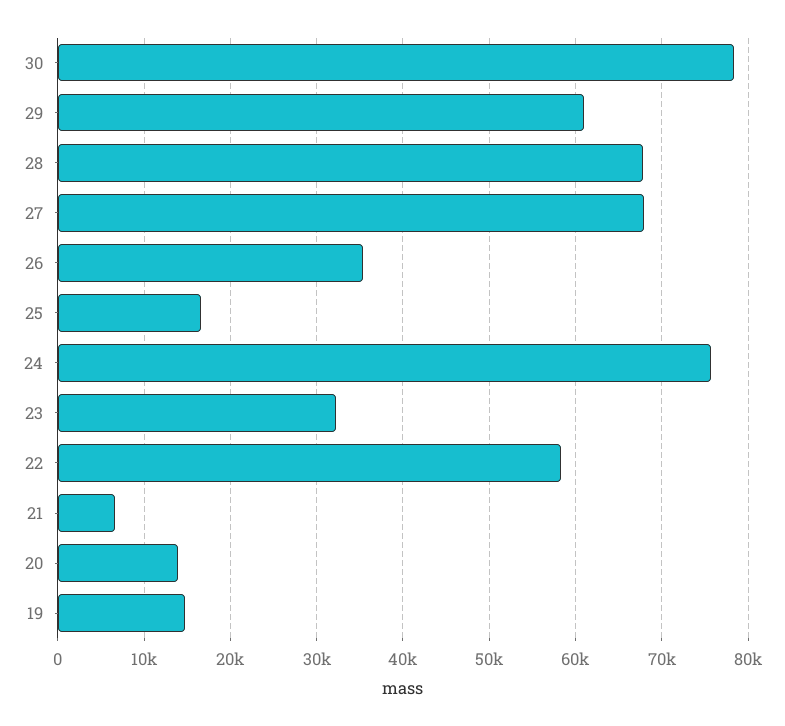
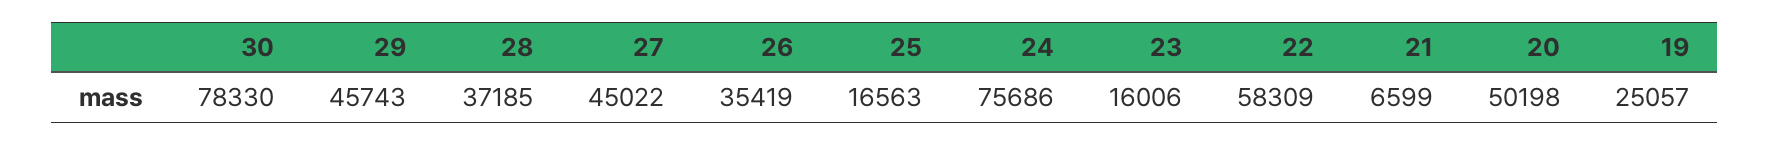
  {
    "30": 78330,
-   "29": 61000,
+   "29": 45743,
-   "28": 68000,
+   "28": 37185,
-   "27": 68000,
+   "27": 45022,
    "26": 35419,
    "25": 16563,
    "24": 75686,
-   "23": 32000,
+   "23": 16006,
    "22": 58309,
    "21": 6599,
-   "20": 14000,
+   "20": 50198,
-   "19": 15000
+   "19": 25057
  }

